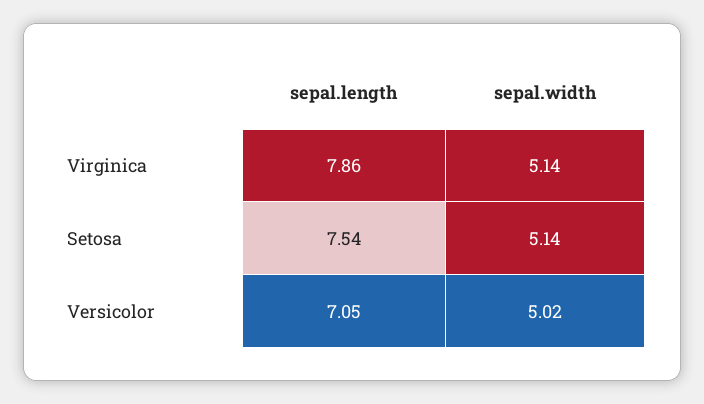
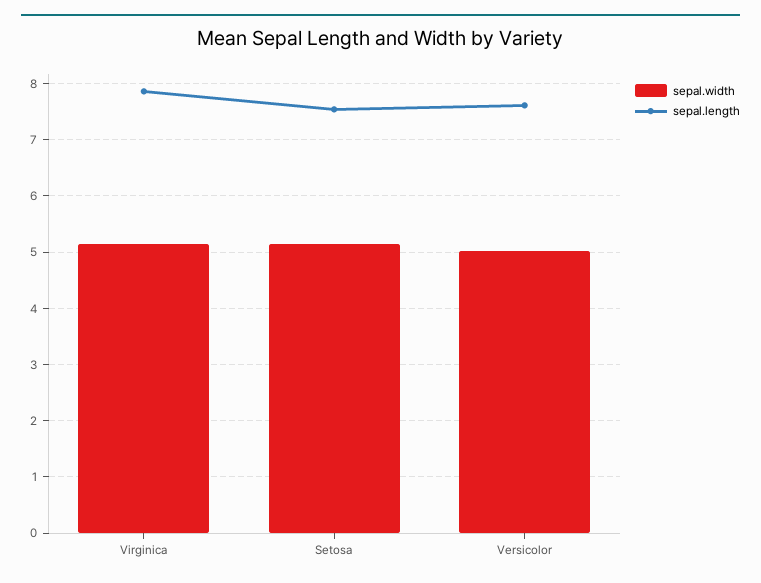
  {
    "sepal.length": {
      "Virginica": 7.86,
      "Setosa": 7.54,
-     "Versicolor": 7.05
+     "Versicolor": 7.6
    },
    "sepal.width": {
      "Virginica": 5.14,
      "Setosa": 5.14,
      "Versicolor": 5.02
    }
  }

